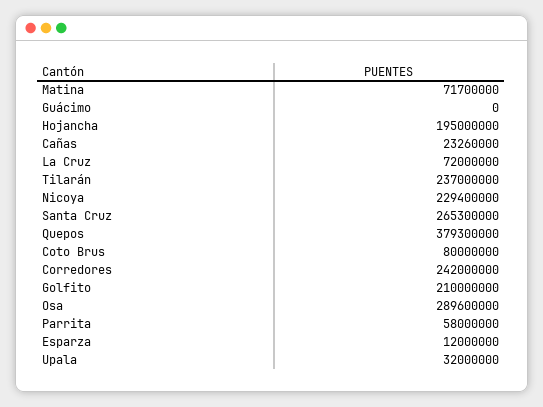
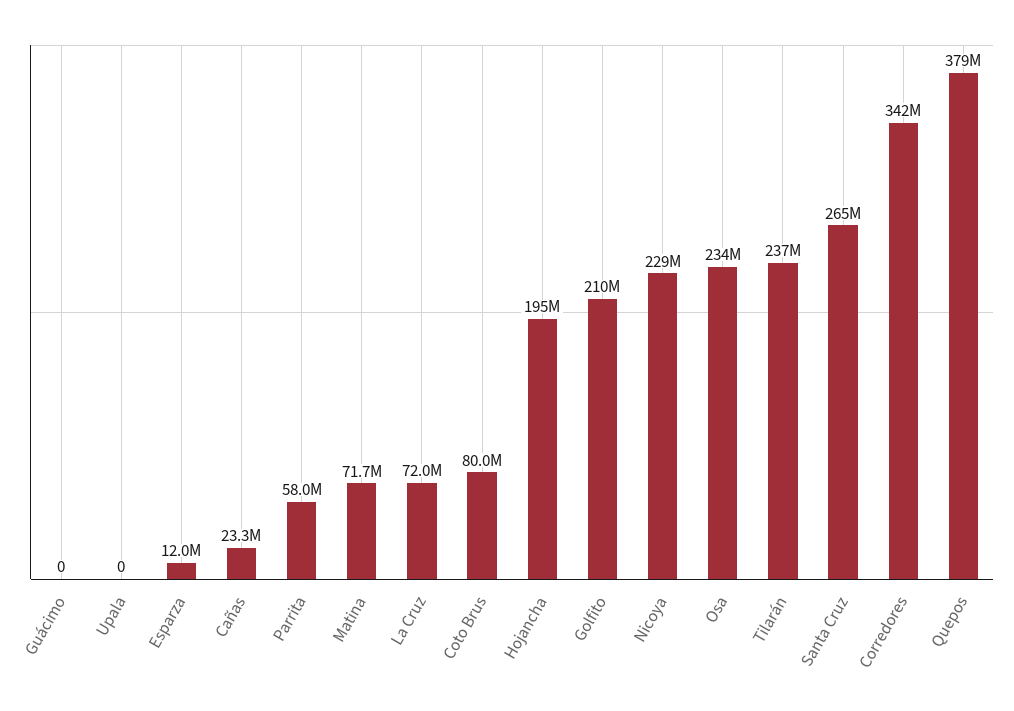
  {
    "Matina": 71700000,
    "Guácimo": 0,
    "Hojancha": 195000000,
    "Cañas": 23260000,
    "La Cruz": 72000000,
    "Tilarán": 237000000,
    "Nicoya": 229400000,
    "Santa Cruz": 265300000,
    "Quepos": 379300000,
    "Coto Brus": 80000000,
-   "Corredores": 242000000,
+   "Corredores": 342000000,
    "Golfito": 210000000,
-   "Osa": 289600000,
+   "Osa": 234000000,
    "Parrita": 58000000,
    "Esparza": 12000000,
-   "Upala": 32000000
+   "Upala": 0
  }

